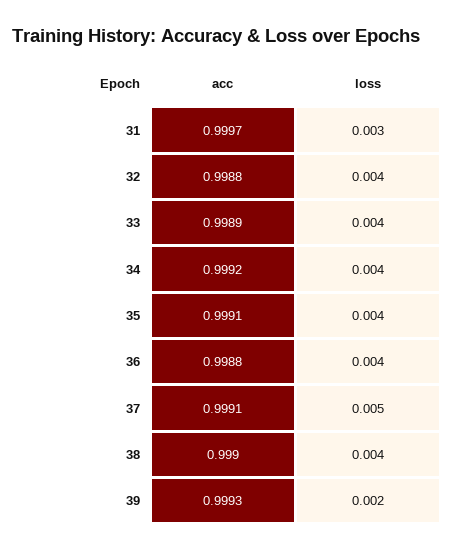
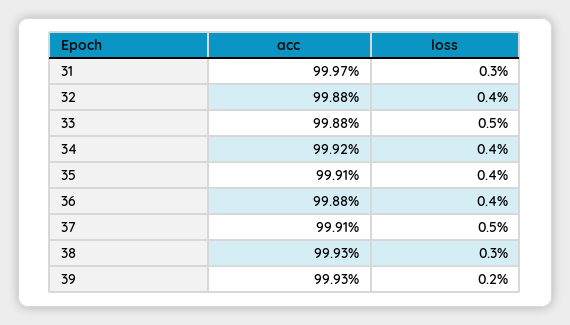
  {
    "acc": {
      "31": 0.9997,
      "32": 0.9988,
-     "33": 0.9989,
+     "33": 0.9988,
      "34": 0.9992,
      "35": 0.9991,
      "36": 0.9988,
      "37": 0.9991,
-     "38": 0.999,
+     "38": 0.9993,
      "39": 0.9993
    },
    "loss": {
      "31": 0.003,
      "32": 0.004,
-     "33": 0.004,
+     "33": 0.005,
      "34": 0.004,
      "35": 0.004,
      "36": 0.004,
      "37": 0.005,
-     "38": 0.004,
+     "38": 0.003,
      "39": 0.002
    }
  }

